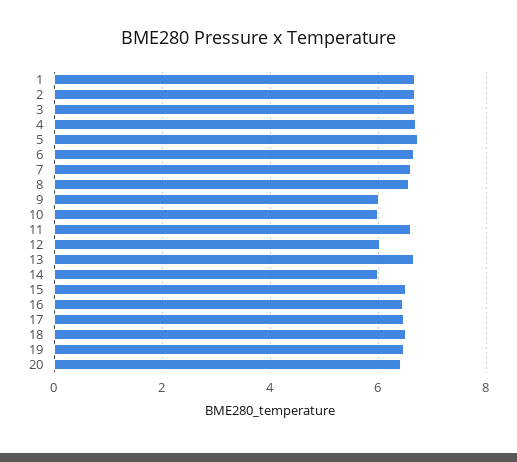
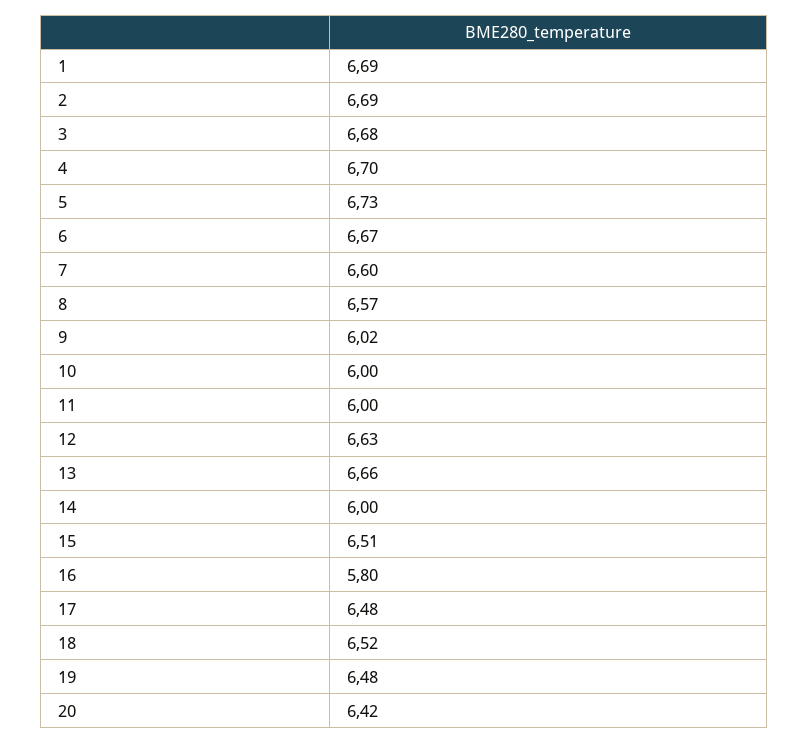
  {
    "1": 6.69,
    "2": 6.69,
    "3": 6.68,
    "4": 6.7,
    "5": 6.73,
    "6": 6.67,
    "7": 6.6,
    "8": 6.57,
    "9": 6.02,
    "10": 6,
-   "11": 6.6,
+   "11": 6,
-   "12": 6,
+   "12": 6.63,
    "13": 6.66,
    "14": 6,
    "15": 6.51,
-   "16": 6.4,
+   "16": 5.8,
    "17": 6.48,
    "18": 6.52,
    "19": 6.48,
    "20": 6.42
  }

